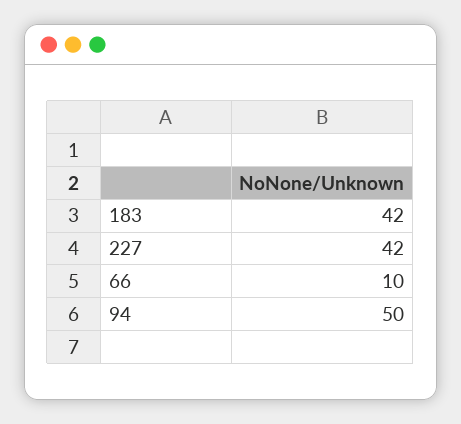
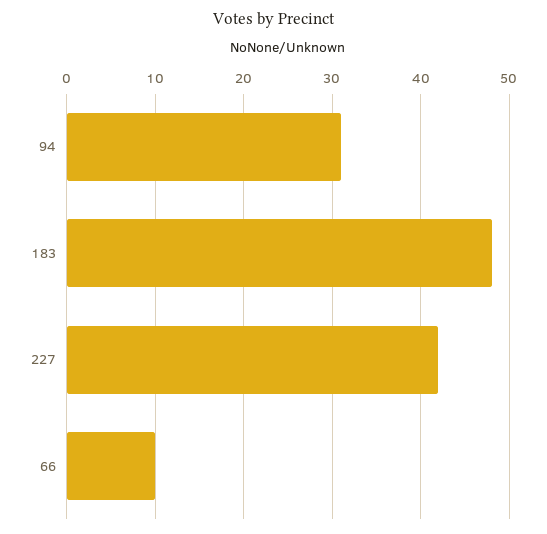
  {
-   "183": 42,
+   "183": 48,
    "227": 42,
    "66": 10,
-   "94": 50
+   "94": 31
  }

